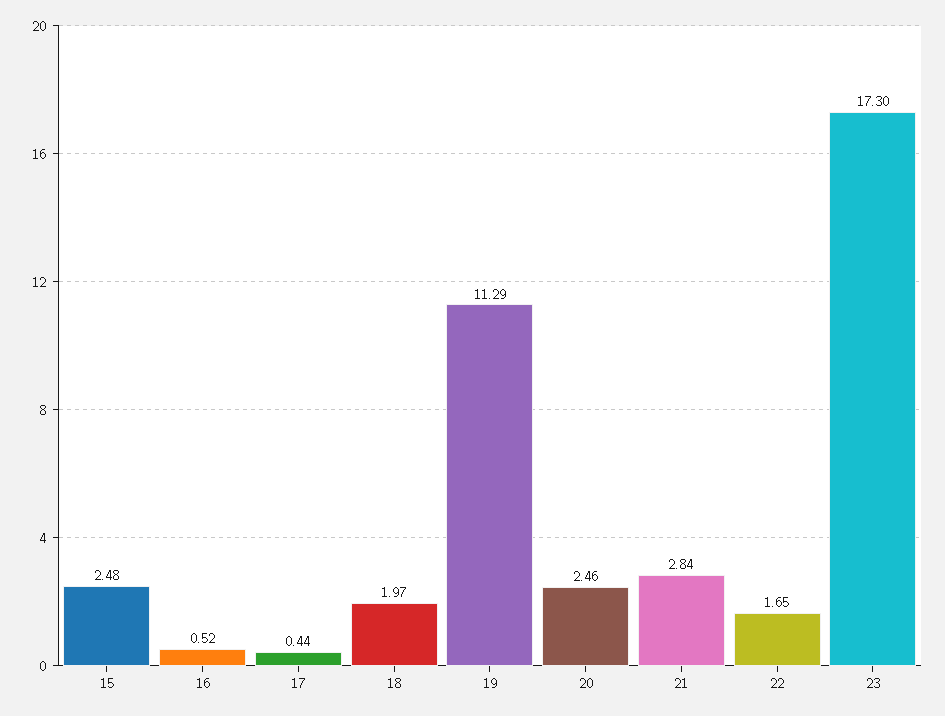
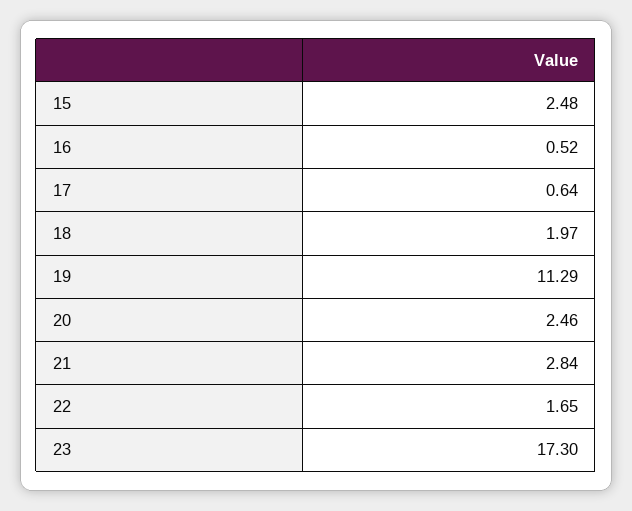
  {
    "15": 2.48,
    "16": 0.52,
-   "17": 0.44,
+   "17": 0.64,
    "18": 1.97,
    "19": 11.29,
    "20": 2.46,
    "21": 2.84,
    "22": 1.65,
    "23": 17.3
  }

